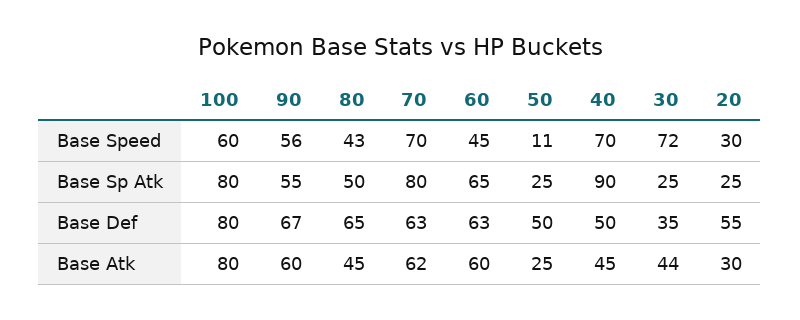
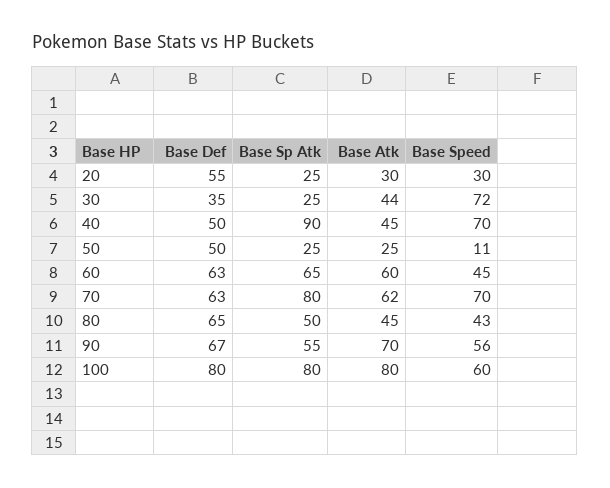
  {
    "100": {
      "Base Speed": 60,
      "Base Sp Atk": 80,
      "Base Def": 80,
      "Base Atk": 80
    },
    "90": {
      "Base Speed": 56,
      "Base Sp Atk": 55,
      "Base Def": 67,
-     "Base Atk": 60
+     "Base Atk": 70
    },
    "80": {
      "Base Speed": 43,
      "Base Sp Atk": 50,
      "Base Def": 65,
      "Base Atk": 45
    },
    "70": {
      "Base Speed": 70,
      "Base Sp Atk": 80,
      "Base Def": 63,
      "Base Atk": 62
    },
    "60": {
      "Base Speed": 45,
      "Base Sp Atk": 65,
      "Base Def": 63,
      "Base Atk": 60
    },
    "50": {
      "Base Speed": 11,
      "Base Sp Atk": 25,
      "Base Def": 50,
      "Base Atk": 25
    },
    "40": {
      "Base Speed": 70,
      "Base Sp Atk": 90,
      "Base Def": 50,
      "Base Atk": 45
    },
    "30": {
      "Base Speed": 72,
      "Base Sp Atk": 25,
      "Base Def": 35,
      "Base Atk": 44
    },
    "20": {
      "Base Speed": 30,
      "Base Sp Atk": 25,
      "Base Def": 55,
      "Base Atk": 30
    }
  }

